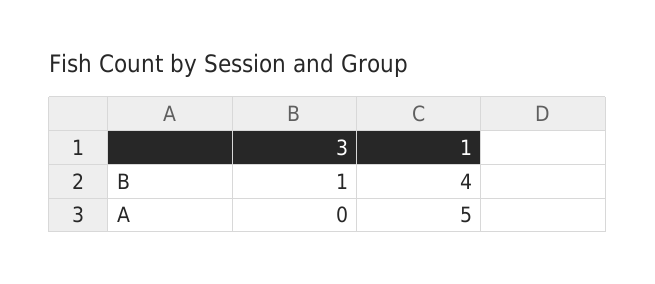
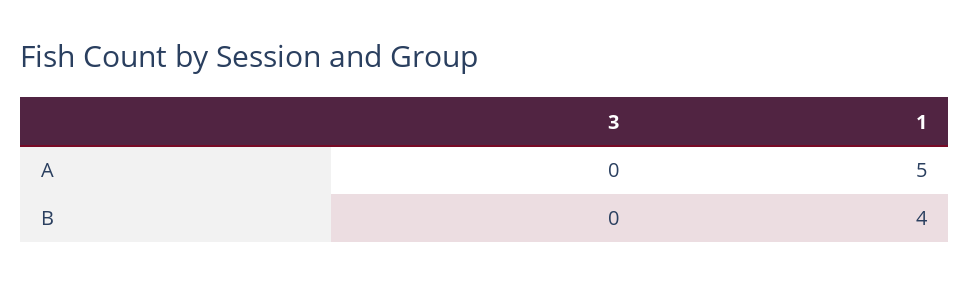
  {
    "3": {
-     "B": 1,
+     "B": 0,
      "A": 0
    },
    "1": {
      "B": 4,
      "A": 5
    }
  }

